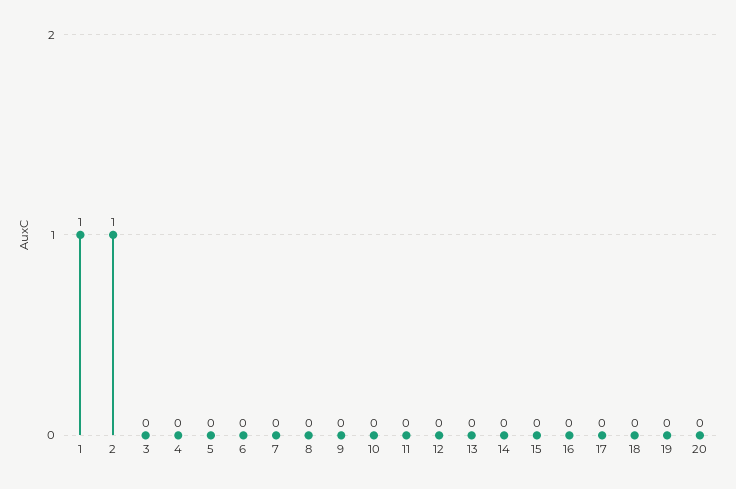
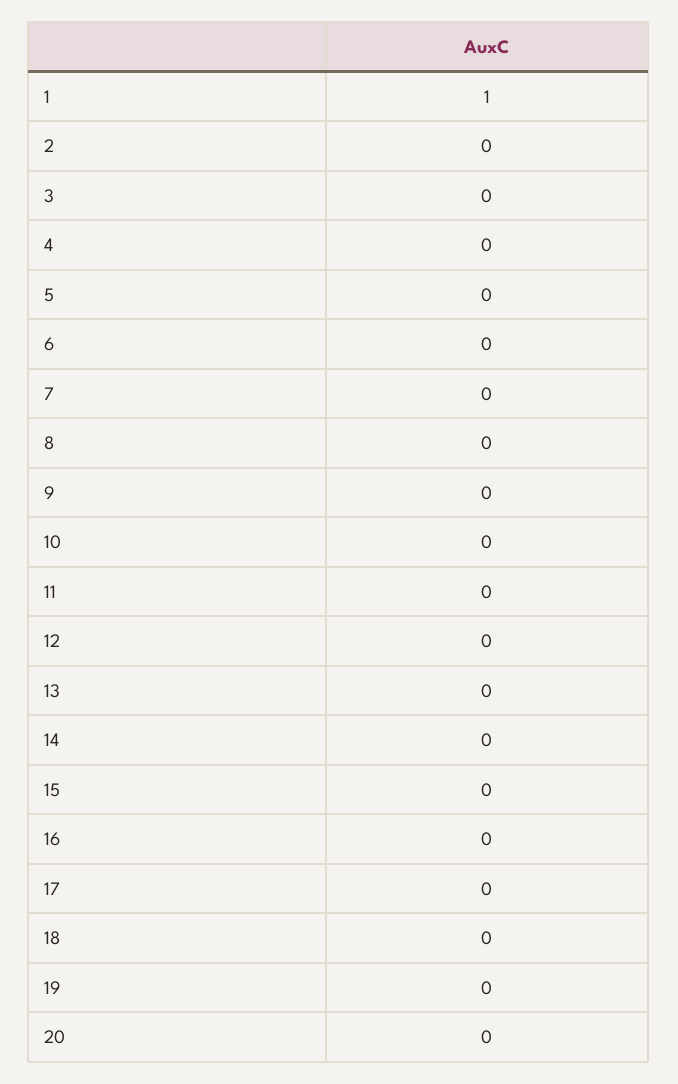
  {
    "1": 1,
-   "2": 1,
+   "2": 0,
    "3": 0,
    "4": 0,
    "5": 0,
    "6": 0,
    "7": 0,
    "8": 0,
    "9": 0,
    "10": 0,
    "11": 0,
    "12": 0,
    "13": 0,
    "14": 0,
    "15": 0,
    "16": 0,
    "17": 0,
    "18": 0,
    "19": 0,
    "20": 0
  }

